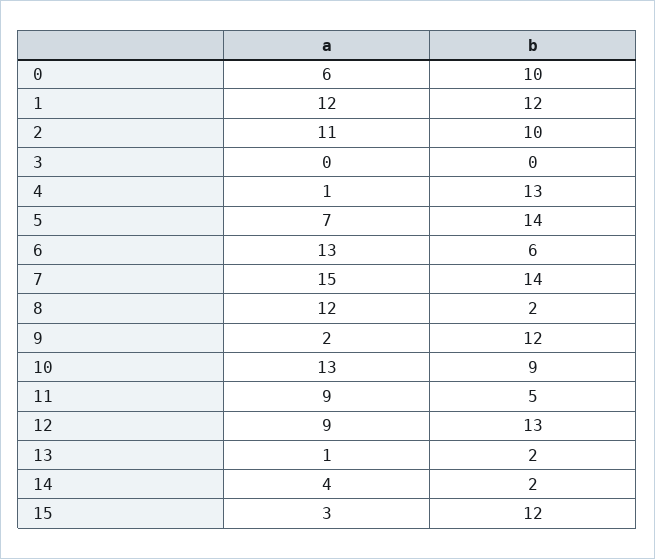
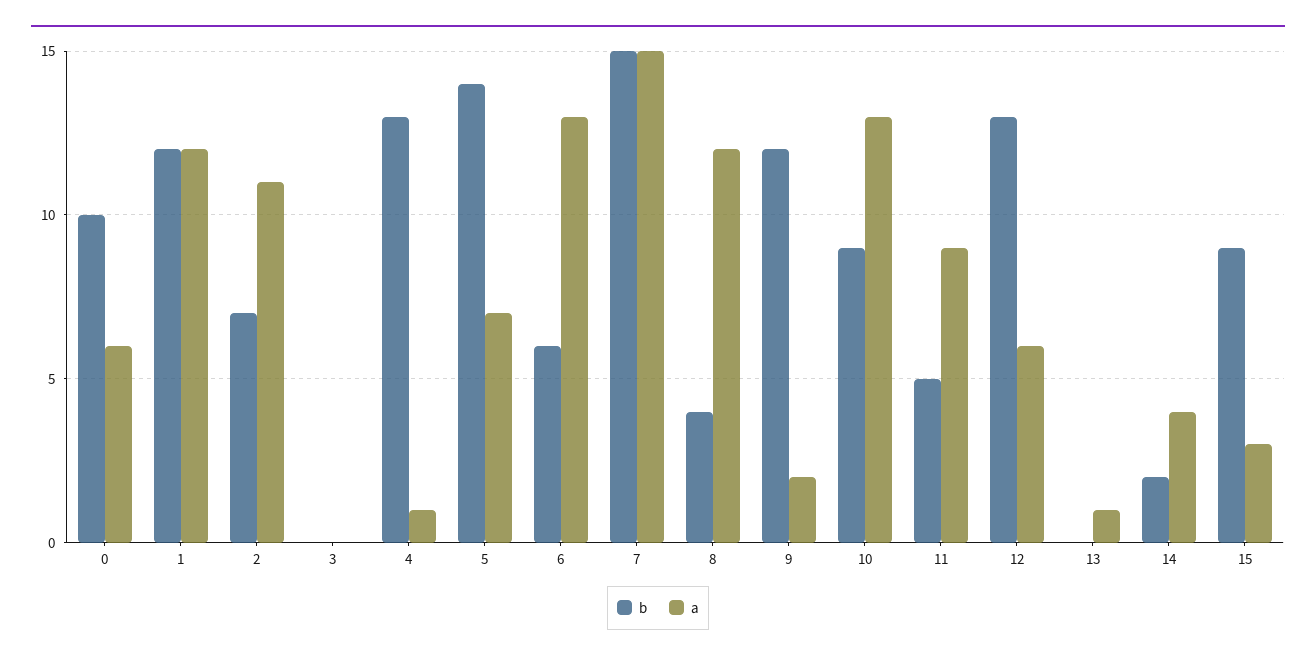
  {
    "a": {
      "0": 6,
      "1": 12,
      "2": 11,
      "3": 0,
      "4": 1,
      "5": 7,
      "6": 13,
      "7": 15,
      "8": 12,
      "9": 2,
      "10": 13,
      "11": 9,
-     "12": 9,
+     "12": 6,
      "13": 1,
      "14": 4,
      "15": 3
    },
    "b": {
      "0": 10,
      "1": 12,
-     "2": 10,
+     "2": 7,
      "3": 0,
      "4": 13,
      "5": 14,
      "6": 6,
-     "7": 14,
+     "7": 15,
-     "8": 2,
+     "8": 4,
      "9": 12,
      "10": 9,
      "11": 5,
      "12": 13,
-     "13": 2,
+     "13": 0,
      "14": 2,
-     "15": 12
+     "15": 9
    }
  }

